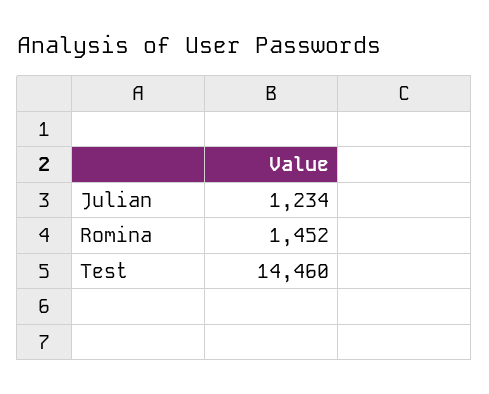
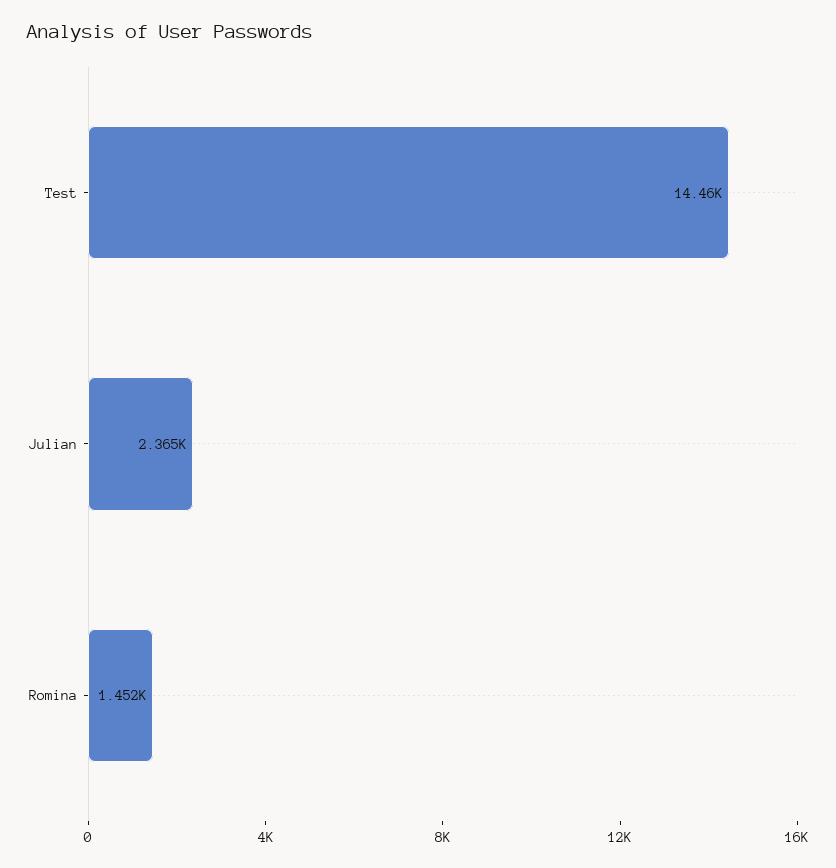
  {
-   "Julian": 1234,
+   "Julian": 2365,
    "Romina": 1452,
    "Test": 14460
  }

